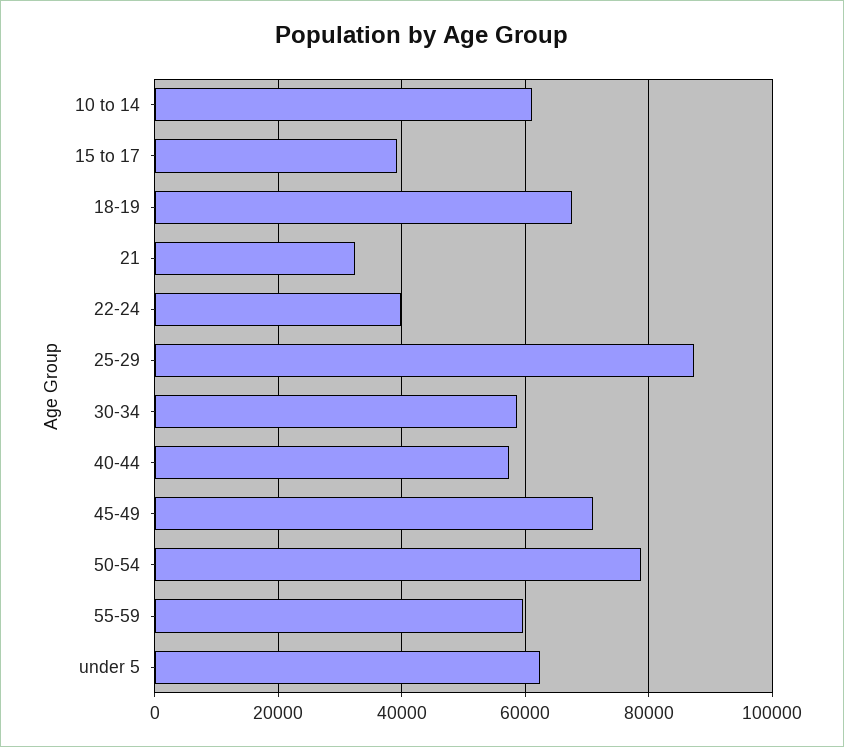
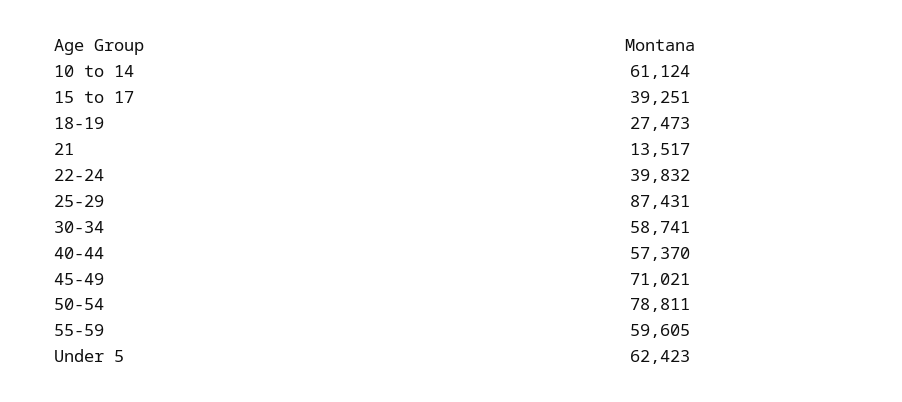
  {
    "10 to 14": 61124,
    "15 to 17": 39251,
-   "18-19": 68000,
+   "18-19": 27473,
-   "21": 32000,
+   "21": 13517,
    "22-24": 39832,
    "25-29": 87431,
    "30-34": 58741,
    "40-44": 57370,
    "45-49": 71021,
    "50-54": 78811,
    "55-59": 59605,
    "under 5": 62423
  }

